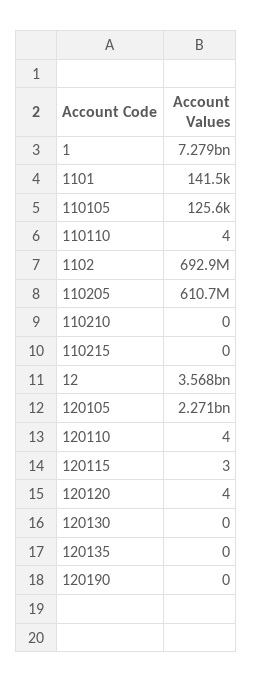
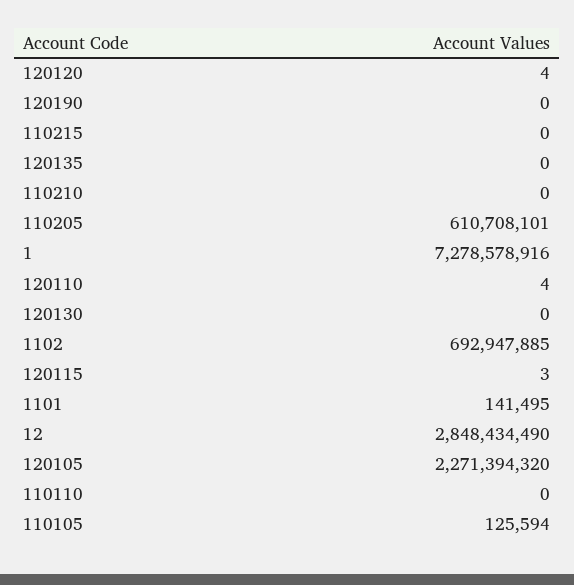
  {
    "1": 7278578916,
    "1101": 141495,
    "110105": 125594,
-   "110110": 4,
+   "110110": 0,
    "1102": 692947885,
    "110205": 610708101,
    "110210": 0,
    "110215": 0,
-   "12": 3568000000,
+   "12": 2848434490,
    "120105": 2271394320,
    "120110": 4,
    "120115": 3,
    "120120": 4,
    "120130": 0,
    "120135": 0,
    "120190": 0
  }

